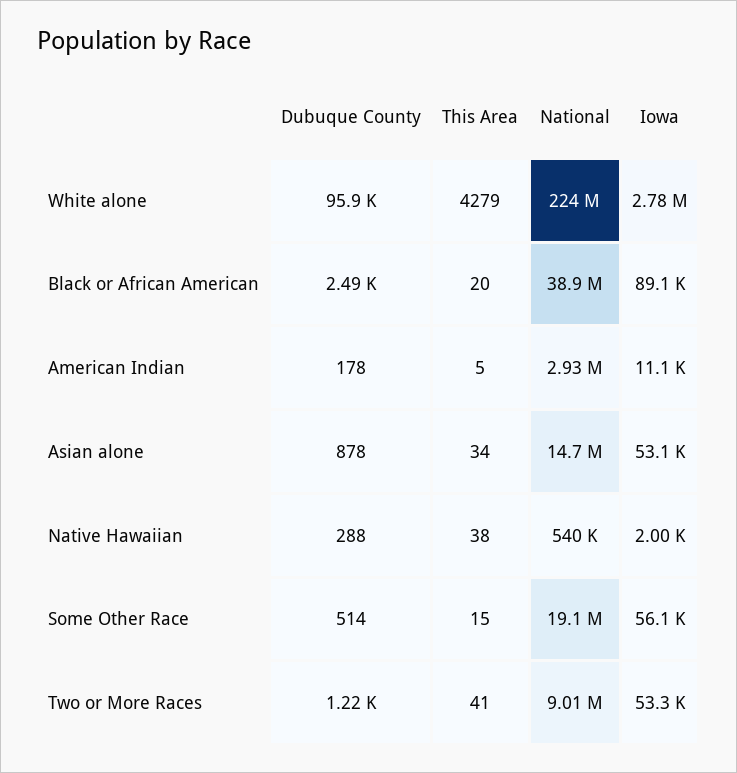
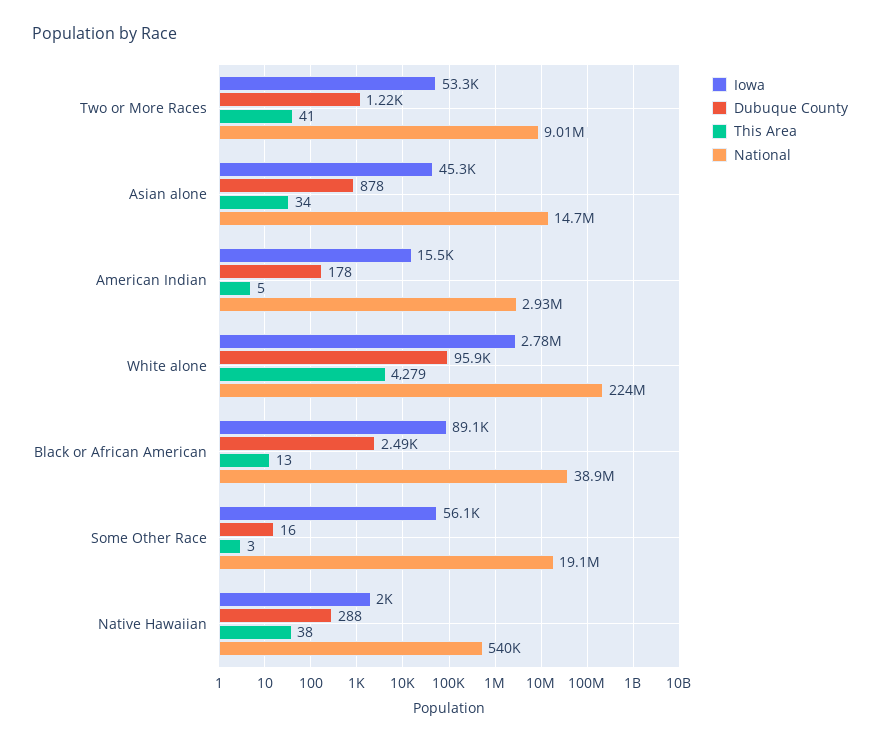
  {
    "Dubuque County": {
      "White alone": 95900,
      "Black or African American": 2490,
      "American Indian": 178,
      "Asian alone": 878,
      "Native Hawaiian": 288,
-     "Some Other Race": 514,
+     "Some Other Race": 16,
      "Two or More Races": 1220
    },
    "This Area": {
      "White alone": 4279,
-     "Black or African American": 20,
+     "Black or African American": 13,
      "American Indian": 5,
      "Asian alone": 34,
      "Native Hawaiian": 38,
-     "Some Other Race": 15,
+     "Some Other Race": 3,
      "Two or More Races": 41
    },
    "National": {
      "White alone": 224000000,
      "Black or African American": 38900000,
      "American Indian": 2930000,
      "Asian alone": 14700000,
      "Native Hawaiian": 540000,
      "Some Other Race": 19100000,
      "Two or More Races": 9010000
    },
    "Iowa": {
      "White alone": 2780000,
      "Black or African American": 89100,
-     "American Indian": 11100,
+     "American Indian": 15500,
-     "Asian alone": 53100,
+     "Asian alone": 45300,
      "Native Hawaiian": 2000,
      "Some Other Race": 56100,
      "Two or More Races": 53300
    }
  }

